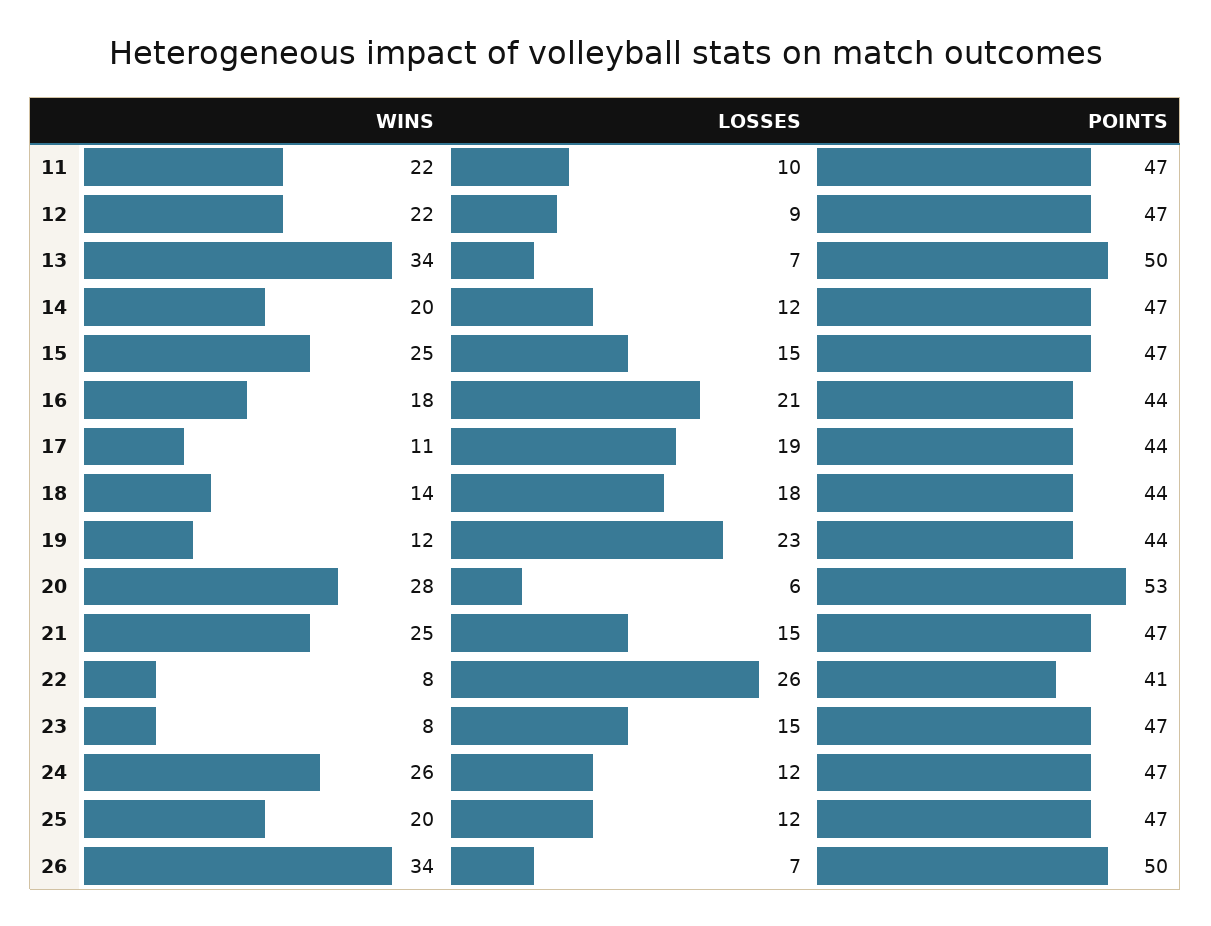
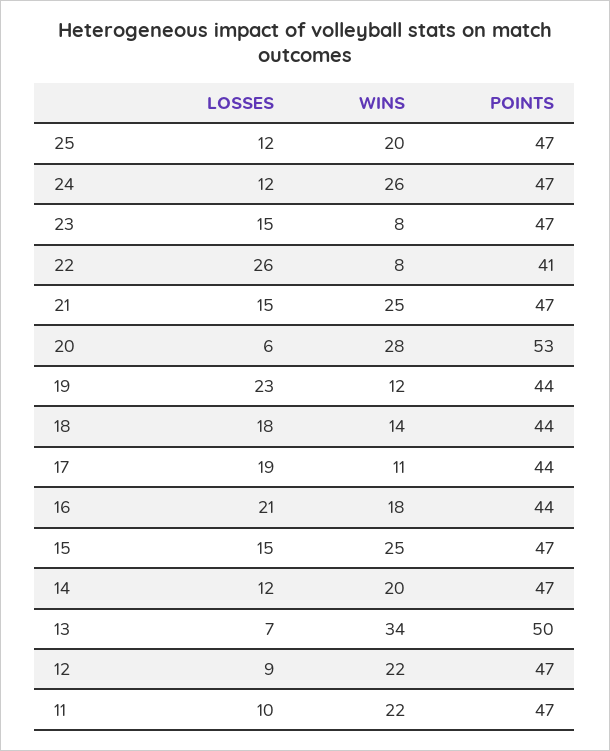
  {
    "WINS": {
      "11": 22,
      "12": 22,
      "13": 34,
      "14": 20,
      "15": 25,
      "16": 18,
      "17": 11,
      "18": 14,
      "19": 12,
      "20": 28,
      "21": 25,
      "22": 8,
      "23": 8,
      "24": 26,
-     "25": 20,
+     "25": 20
-     "26": 34
    },
    "LOSSES": {
      "11": 10,
      "12": 9,
      "13": 7,
      "14": 12,
      "15": 15,
      "16": 21,
      "17": 19,
      "18": 18,
      "19": 23,
      "20": 6,
      "21": 15,
      "22": 26,
      "23": 15,
      "24": 12,
-     "25": 12,
+     "25": 12
-     "26": 7
    },
    "POINTS": {
      "11": 47,
      "12": 47,
      "13": 50,
      "14": 47,
      "15": 47,
      "16": 44,
      "17": 44,
      "18": 44,
      "19": 44,
      "20": 53,
      "21": 47,
      "22": 41,
      "23": 47,
      "24": 47,
-     "25": 47,
+     "25": 47
-     "26": 50
    }
  }

